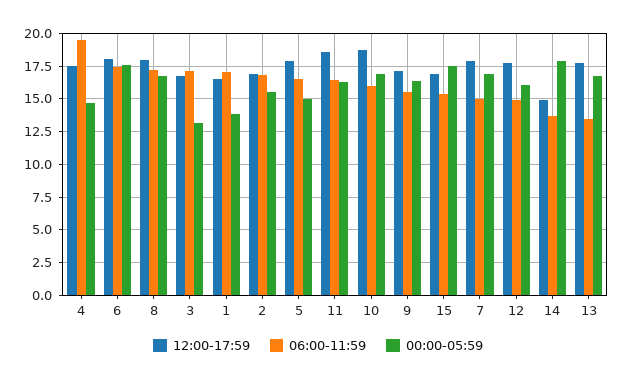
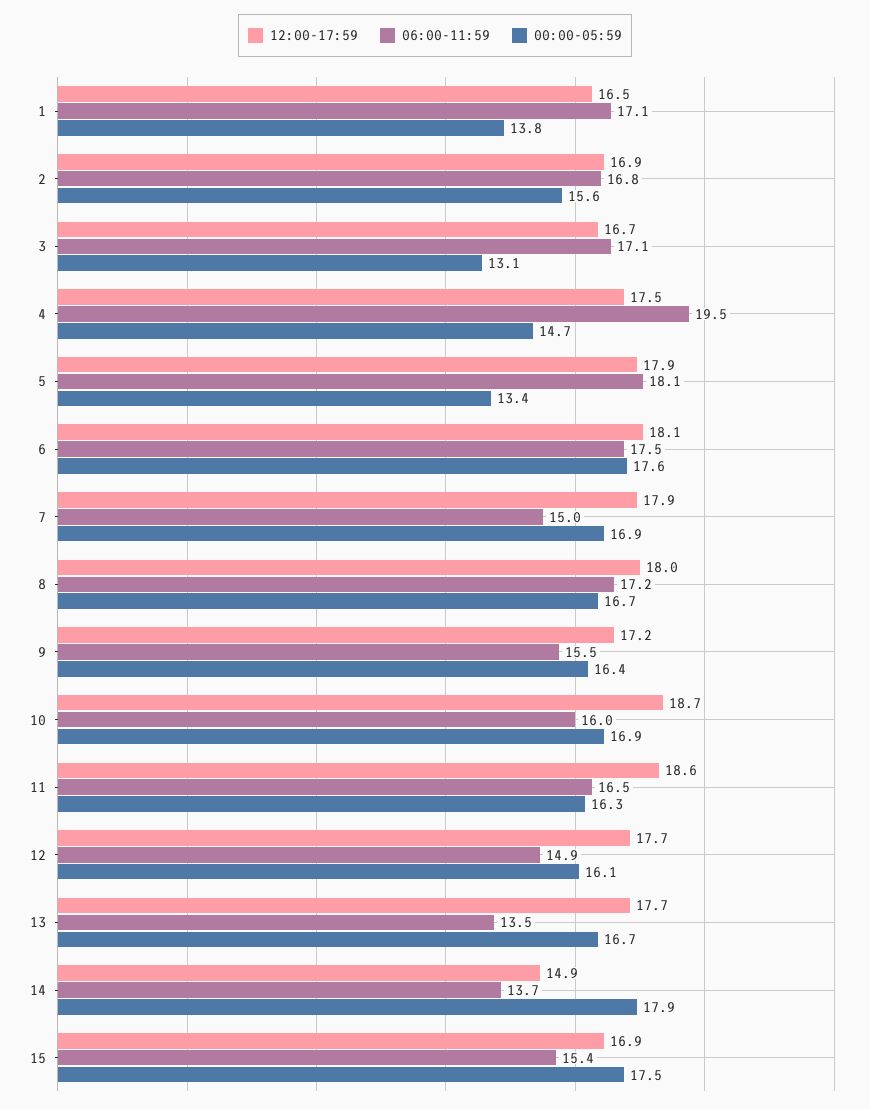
  {
    "12:00-17:59": {
      "4": 17.5,
      "6": 18.1,
      "8": 18,
      "3": 16.7,
      "1": 16.5,
      "2": 16.9,
      "5": 17.9,
      "11": 18.6,
      "10": 18.7,
      "9": 17.2,
      "15": 16.9,
      "7": 17.9,
      "12": 17.7,
      "14": 14.9,
      "13": 17.7
    },
    "06:00-11:59": {
      "4": 19.5,
      "6": 17.5,
      "8": 17.2,
      "3": 17.1,
      "1": 17.1,
      "2": 16.8,
-     "5": 16.5,
+     "5": 18.1,
      "11": 16.5,
      "10": 16,
      "9": 15.5,
      "15": 15.4,
      "7": 15,
      "12": 14.9,
      "14": 13.7,
      "13": 13.5
    },
    "00:00-05:59": {
      "4": 14.7,
      "6": 17.6,
      "8": 16.7,
      "3": 13.1,
      "1": 13.8,
      "2": 15.6,
-     "5": 15,
+     "5": 13.4,
      "11": 16.3,
      "10": 16.9,
      "9": 16.4,
      "15": 17.5,
      "7": 16.9,
      "12": 16.1,
      "14": 17.9,
      "13": 16.7
    }
  }

